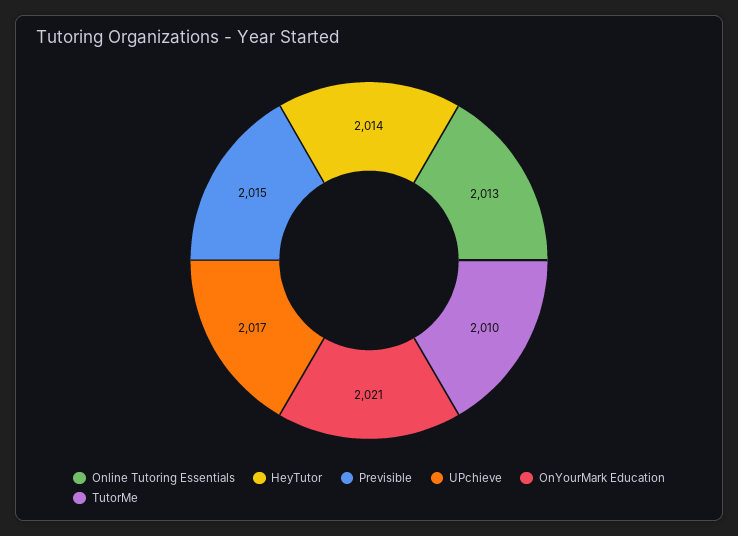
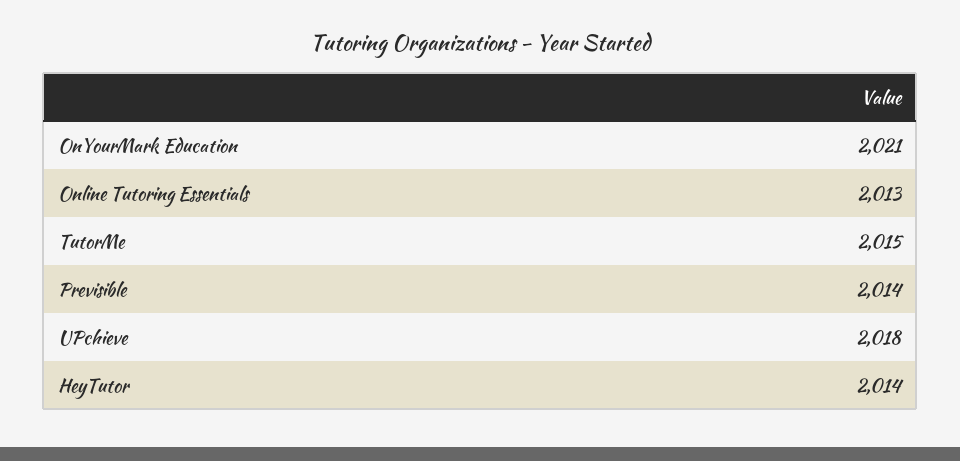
  {
    "Online Tutoring Essentials": 2013,
    "HeyTutor": 2014,
-   "Previsible": 2015,
+   "Previsible": 2014,
-   "UPchieve": 2017,
+   "UPchieve": 2018,
    "OnYourMark Education": 2021,
-   "TutorMe": 2010
+   "TutorMe": 2015
  }

